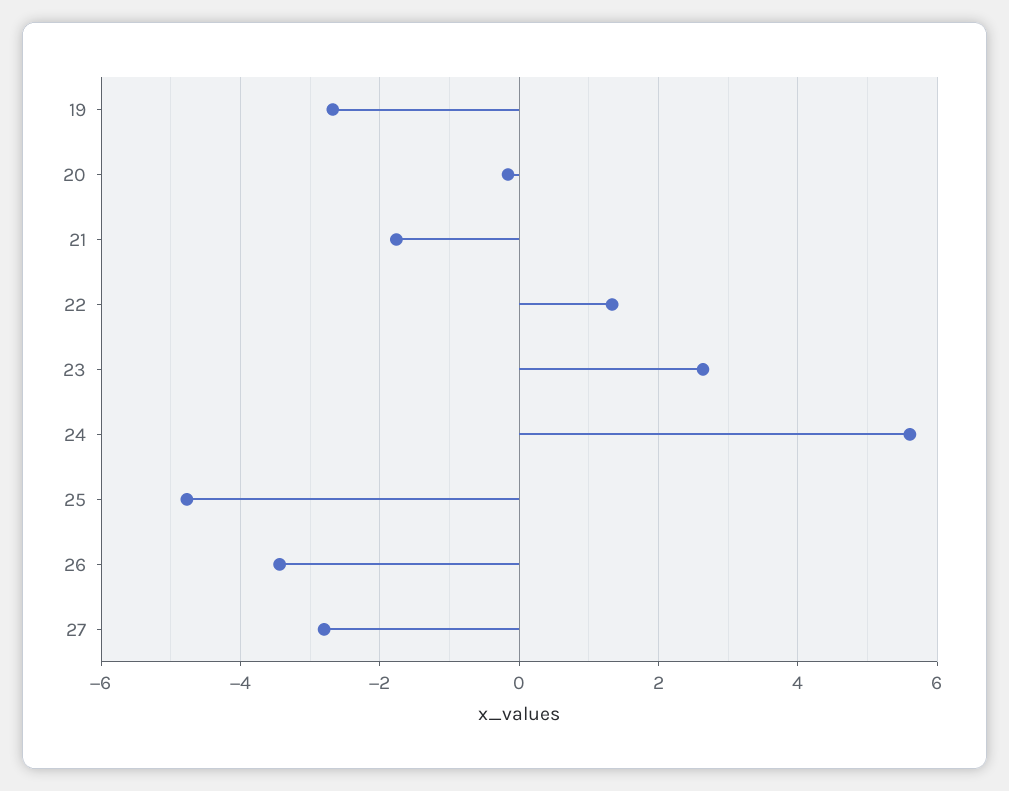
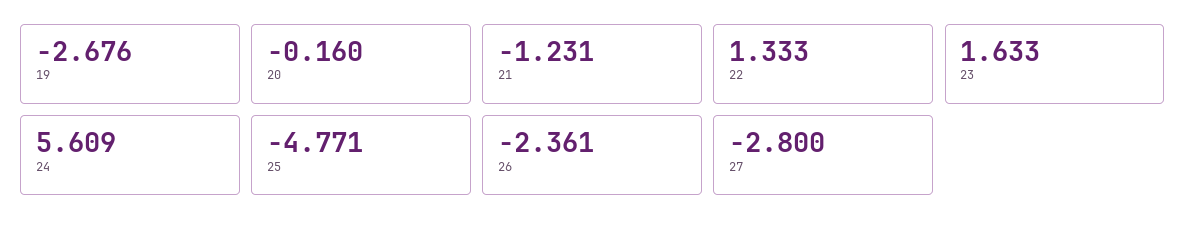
  {
    "19": -2.676,
    "20": -0.16,
-   "21": -1.8,
+   "21": -1.231,
    "22": 1.333,
-   "23": 2.6,
+   "23": 1.633,
    "24": 5.609,
    "25": -4.771,
-   "26": -3.4,
+   "26": -2.361,
    "27": -2.8
  }

